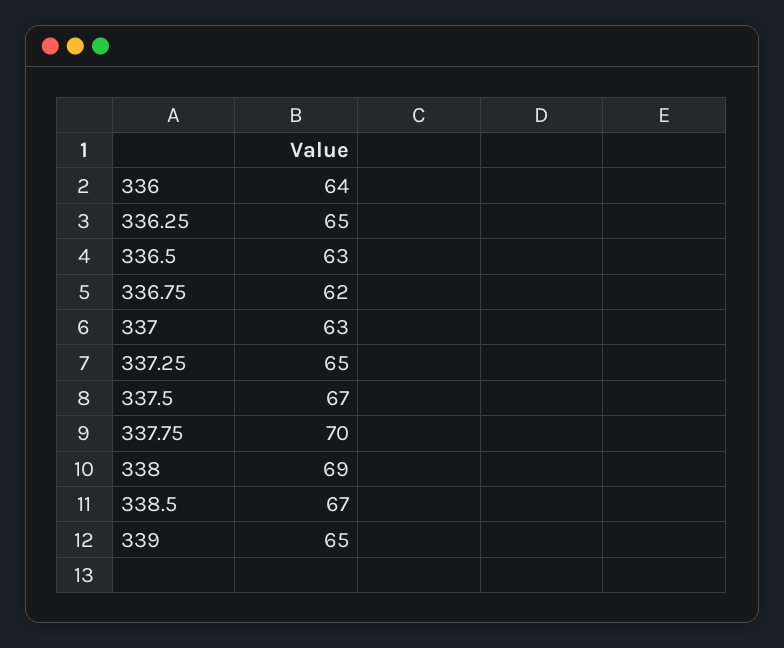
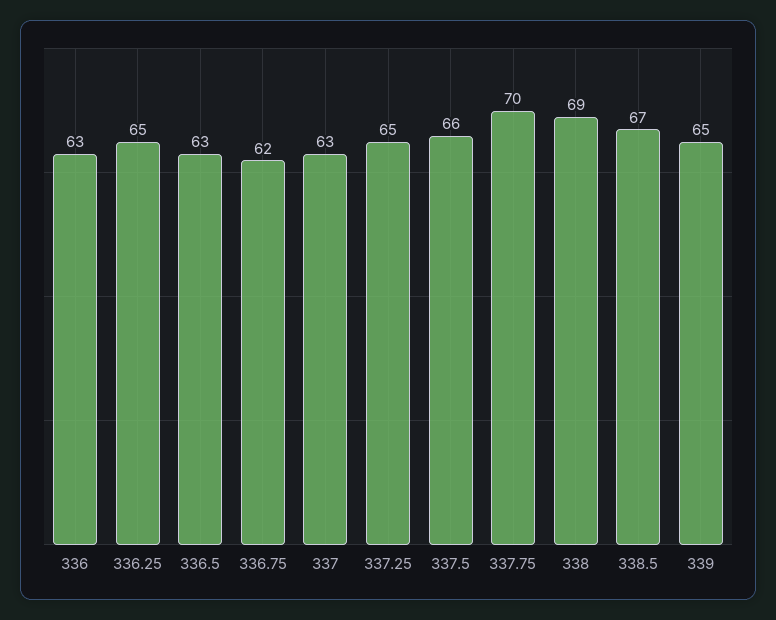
  {
-   "336": 64,
+   "336": 63,
    "336.25": 65,
    "336.5": 63,
    "336.75": 62,
    "337": 63,
    "337.25": 65,
-   "337.5": 67,
+   "337.5": 66,
    "337.75": 70,
    "338": 69,
    "338.5": 67,
    "339": 65
  }

